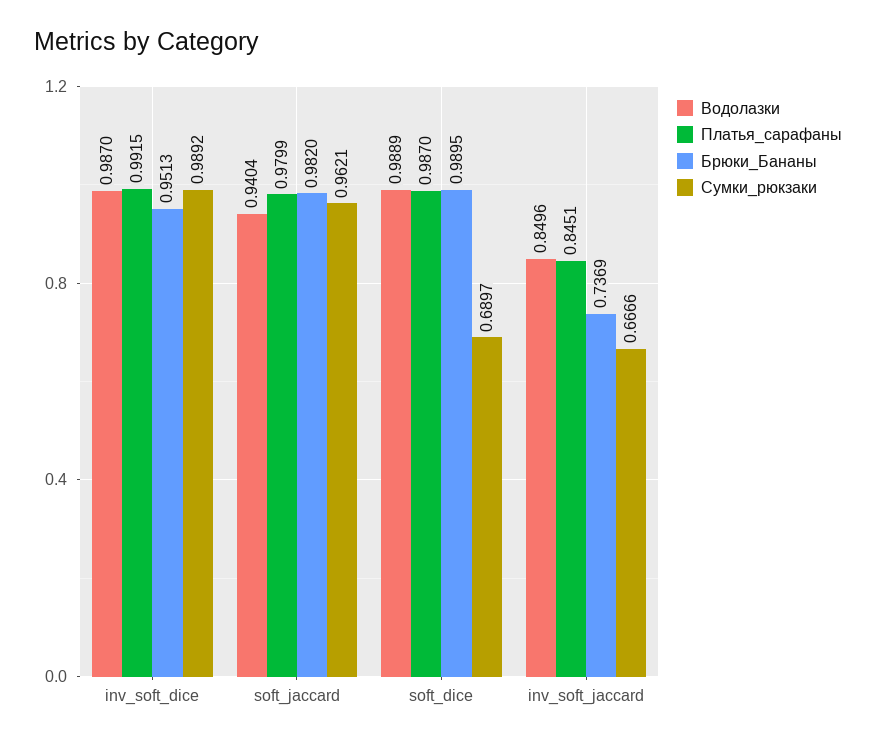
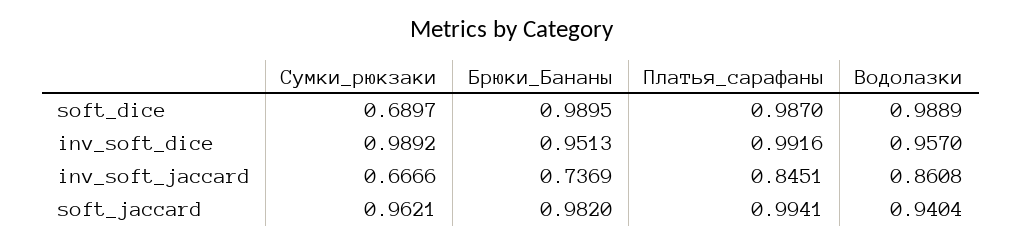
  {
    "Водолазки": {
-     "inv_soft_dice": 0.987,
+     "inv_soft_dice": 0.957,
      "soft_jaccard": 0.9404,
      "soft_dice": 0.9889,
-     "inv_soft_jaccard": 0.8496
+     "inv_soft_jaccard": 0.8608
    },
    "Платья_сарафаны": {
-     "inv_soft_dice": 0.9915,
+     "inv_soft_dice": 0.9916,
-     "soft_jaccard": 0.9799,
+     "soft_jaccard": 0.9941,
      "soft_dice": 0.987,
      "inv_soft_jaccard": 0.8451
    },
    "Брюки_Бананы": {
      "inv_soft_dice": 0.9513,
      "soft_jaccard": 0.982,
      "soft_dice": 0.9895,
      "inv_soft_jaccard": 0.7369
    },
    "Сумки_рюкзаки": {
      "inv_soft_dice": 0.9892,
      "soft_jaccard": 0.9621,
      "soft_dice": 0.6897,
      "inv_soft_jaccard": 0.6666
    }
  }

